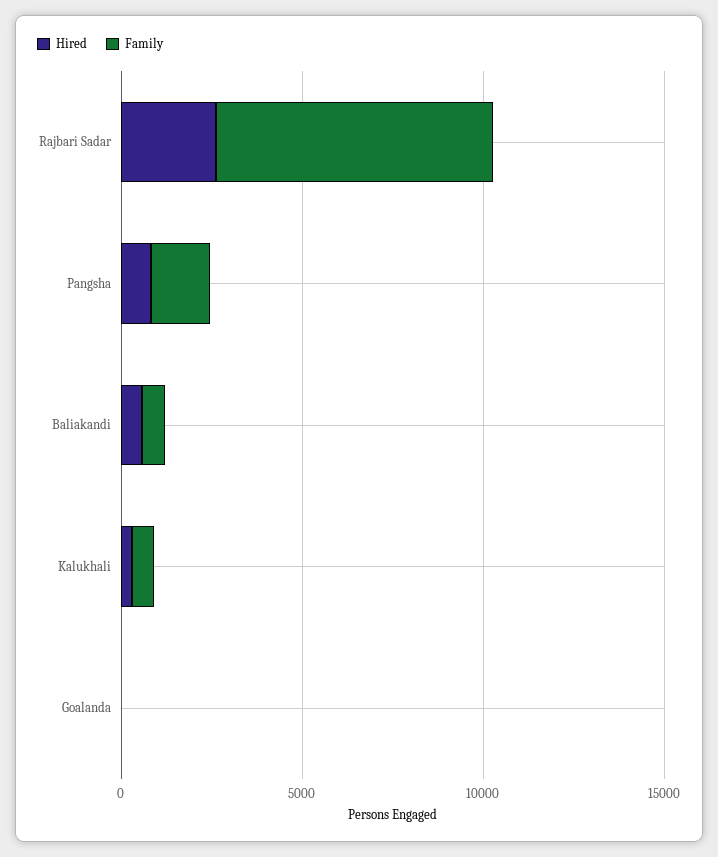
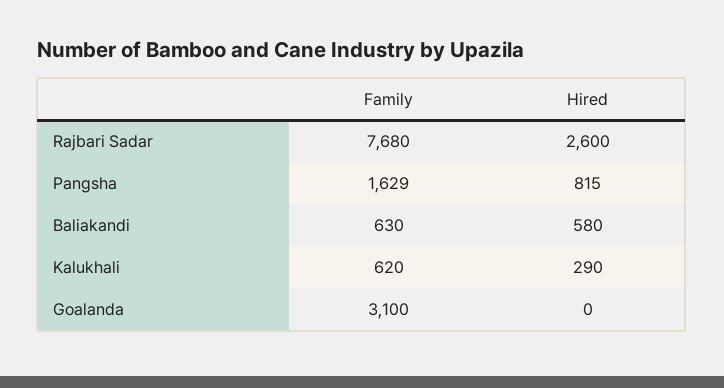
  {
    "Hired": {
      "Rajbari Sadar": 2600,
      "Pangsha": 815,
      "Baliakandi": 580,
      "Kalukhali": 290,
      "Goalanda": 0
    },
    "Family": {
      "Rajbari Sadar": 7680,
      "Pangsha": 1629,
      "Baliakandi": 630,
      "Kalukhali": 620,
-     "Goalanda": 0
+     "Goalanda": 3100
    }
  }

